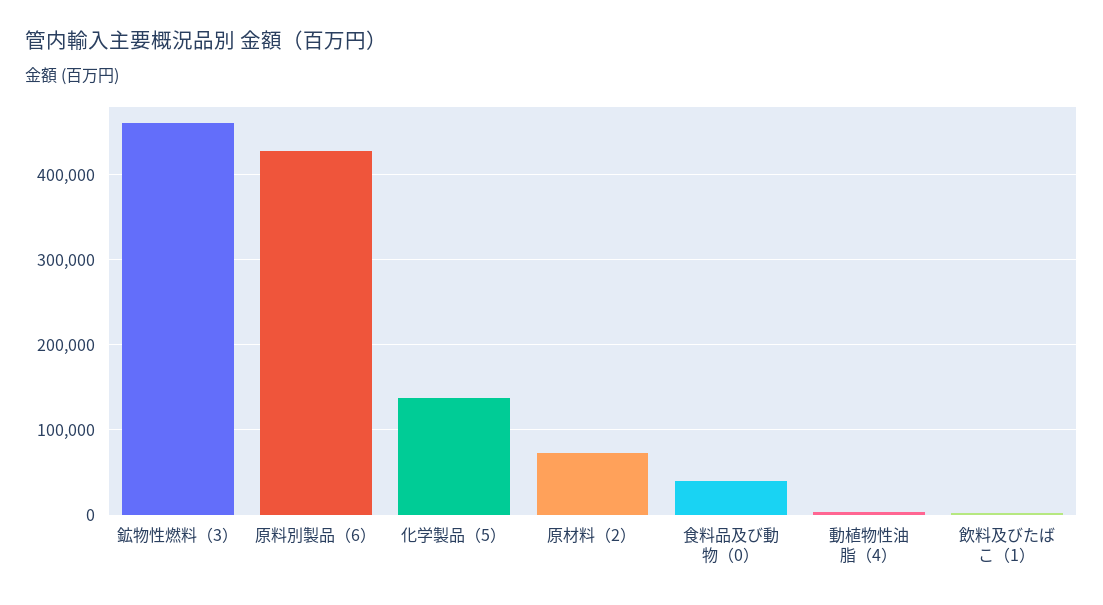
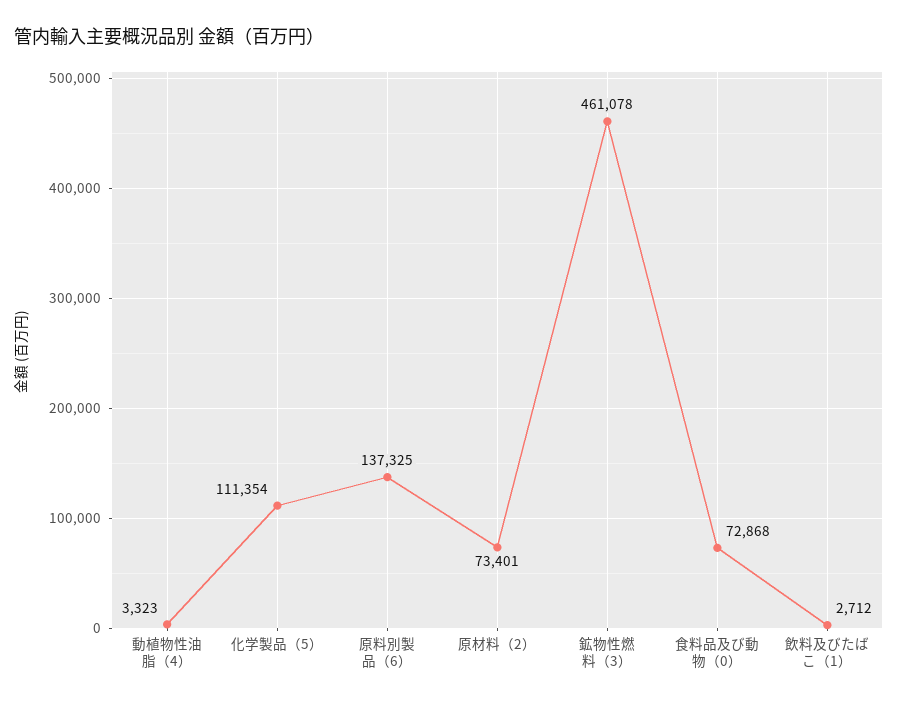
  {
    "鉱物性燃料（3）": 461078,
-   "原料別製品（6）": 430000,
+   "原料別製品（6）": 137325,
-   "化学製品（5）": 140000,
+   "化学製品（5）": 111354,
    "原材料（2）": 73401,
-   "食料品及び動物（0）": 40000,
+   "食料品及び動物（0）": 72868,
    "動植物性油脂（4）": 3323,
    "飲料及びたばこ（1）": 2712
  }

